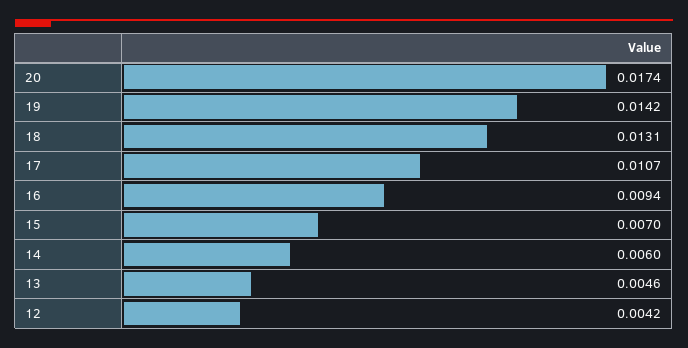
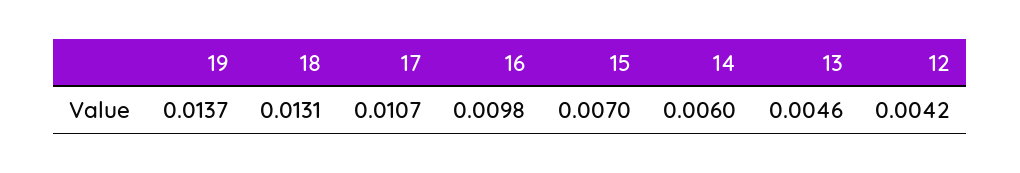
  {
-   "20": 0.0174,
-   "19": 0.0142,
+   "19": 0.0137,
    "18": 0.0131,
    "17": 0.0107,
-   "16": 0.0094,
+   "16": 0.0098,
    "15": 0.007,
    "14": 0.006,
    "13": 0.0046,
    "12": 0.0042
  }

